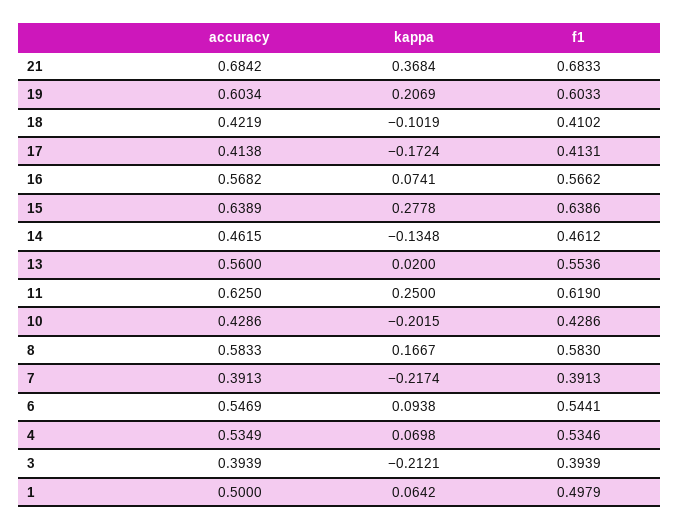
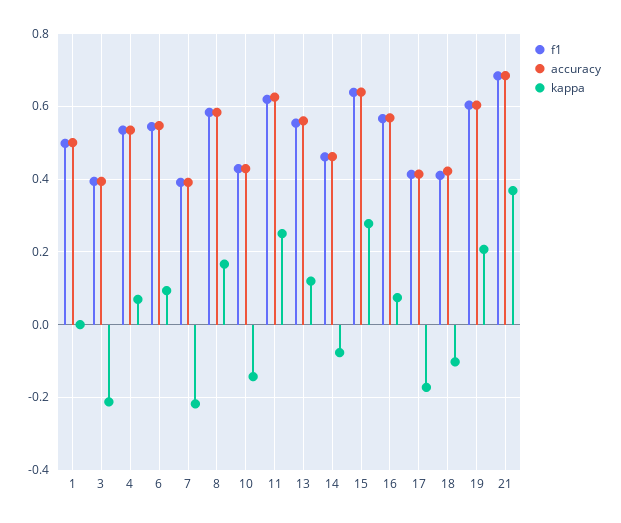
  {
    "accuracy": {
      "21": 0.6842,
      "19": 0.6034,
      "18": 0.4219,
      "17": 0.4138,
      "16": 0.5682,
      "15": 0.6389,
      "14": 0.4615,
      "13": 0.56,
      "11": 0.625,
      "10": 0.4286,
      "8": 0.5833,
      "7": 0.3913,
      "6": 0.5469,
      "4": 0.5349,
      "3": 0.3939,
      "1": 0.5
    },
    "kappa": {
      "21": 0.3684,
      "19": 0.2069,
      "18": -0.1019,
      "17": -0.1724,
      "16": 0.0741,
      "15": 0.2778,
-     "14": -0.1348,
+     "14": -0.08,
-     "13": 0.02,
+     "13": 0.12,
      "11": 0.25,
-     "10": -0.2015,
+     "10": -0.14,
      "8": 0.1667,
      "7": -0.2174,
      "6": 0.0938,
      "4": 0.0698,
      "3": -0.2121,
-     "1": 0.0642
+     "1": 0
    },
    "f1": {
      "21": 0.6833,
      "19": 0.6033,
      "18": 0.4102,
      "17": 0.4131,
      "16": 0.5662,
      "15": 0.6386,
      "14": 0.4612,
      "13": 0.5536,
      "11": 0.619,
      "10": 0.4286,
      "8": 0.583,
      "7": 0.3913,
      "6": 0.5441,
      "4": 0.5346,
      "3": 0.3939,
      "1": 0.4979
    }
  }

